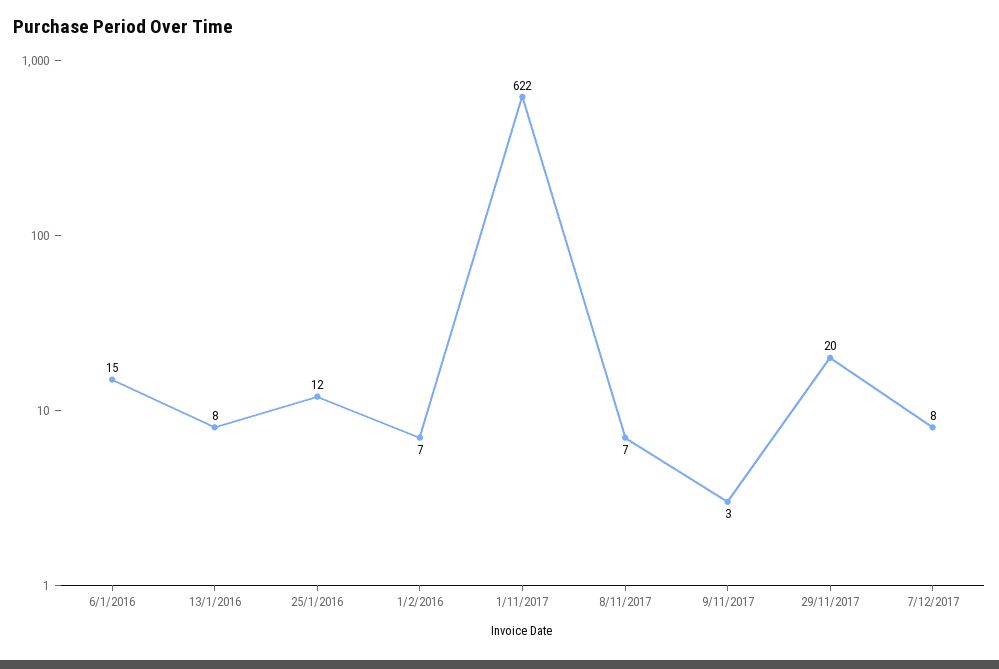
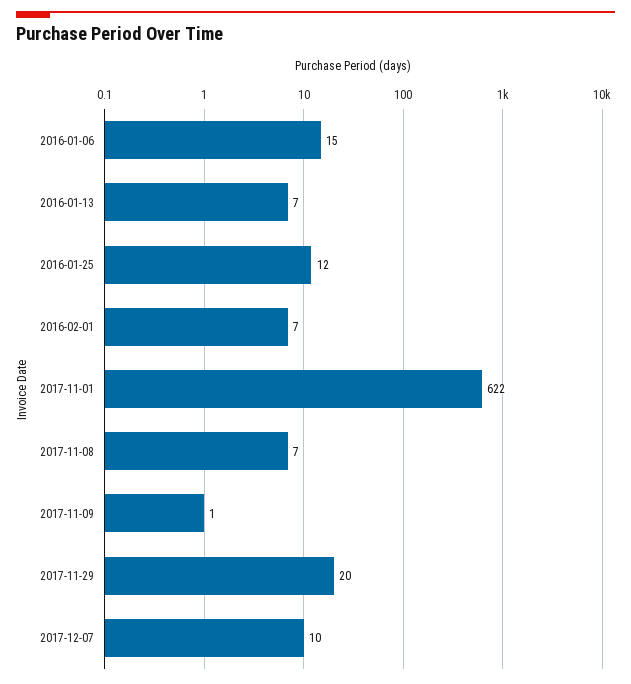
  {
    "6/1/2016": 15,
-   "13/1/2016": 8,
+   "13/1/2016": 7,
    "25/1/2016": 12,
    "1/2/2016": 7,
    "1/11/2017": 622,
    "8/11/2017": 7,
-   "9/11/2017": 3,
+   "9/11/2017": 1,
    "29/11/2017": 20,
-   "7/12/2017": 8
+   "7/12/2017": 10
  }

